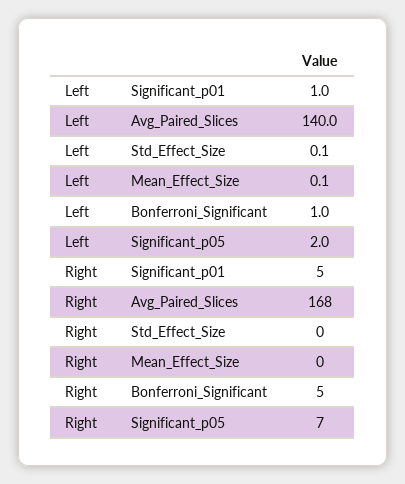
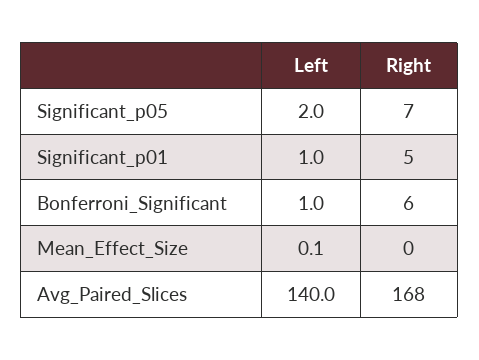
  {
    "Left": {
      "Significant_p01": 1,
      "Avg_Paired_Slices": 140,
-     "Std_Effect_Size": 0.1,
      "Mean_Effect_Size": 0.1,
      "Bonferroni_Significant": 1,
      "Significant_p05": 2
    },
    "Right": {
      "Significant_p01": 5,
      "Avg_Paired_Slices": 168,
-     "Std_Effect_Size": 0,
      "Mean_Effect_Size": 0,
-     "Bonferroni_Significant": 5,
+     "Bonferroni_Significant": 6,
      "Significant_p05": 7
    }
  }

